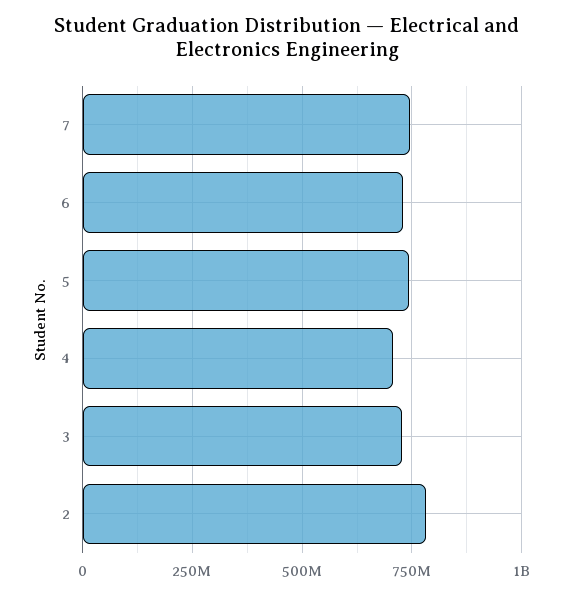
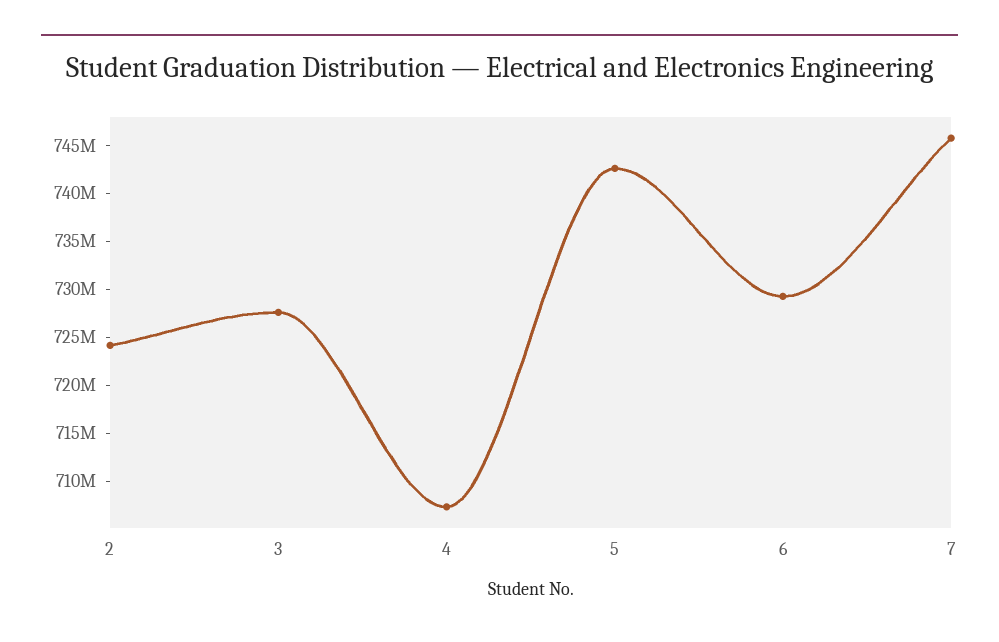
  {
    "7": 746000000,
    "6": 729000000,
    "5": 743000000,
    "4": 707000000,
    "3": 728000000,
-   "2": 775000000
+   "2": 724000000
  }

